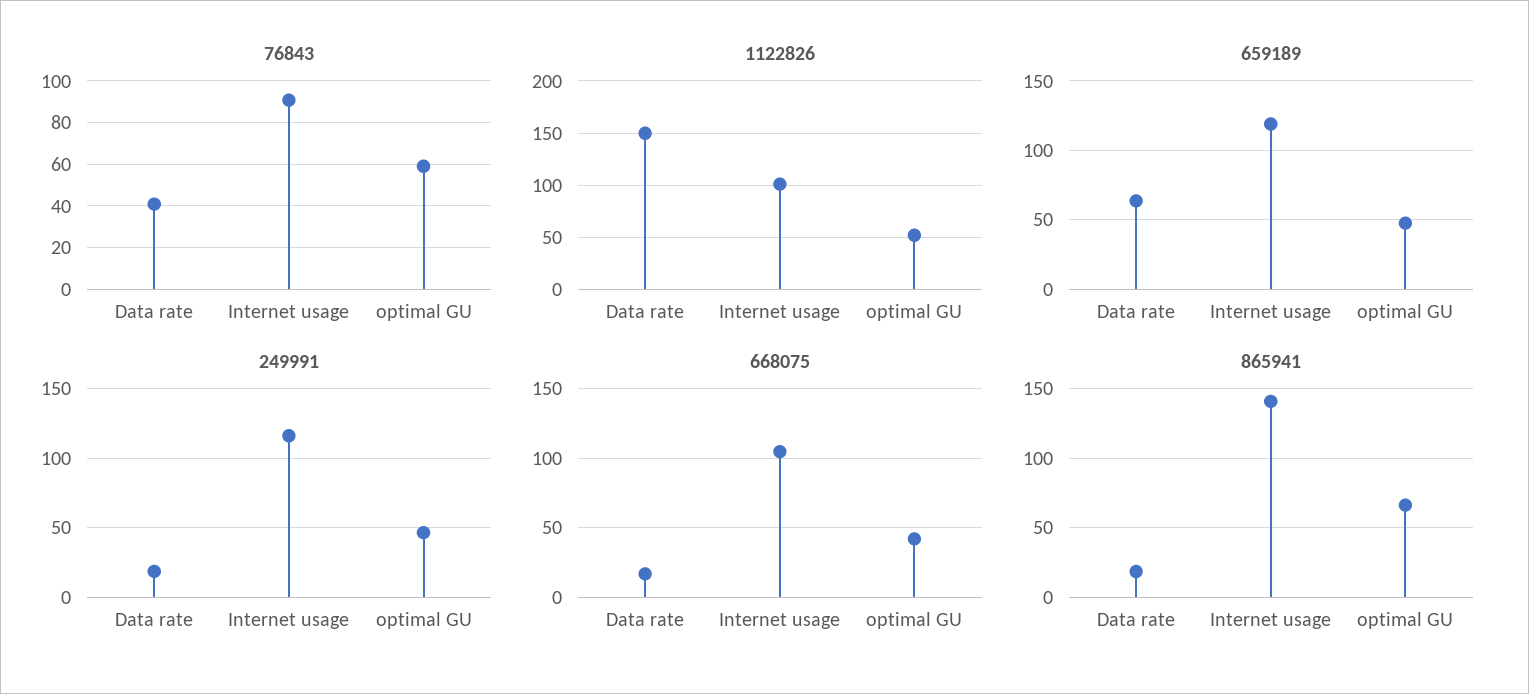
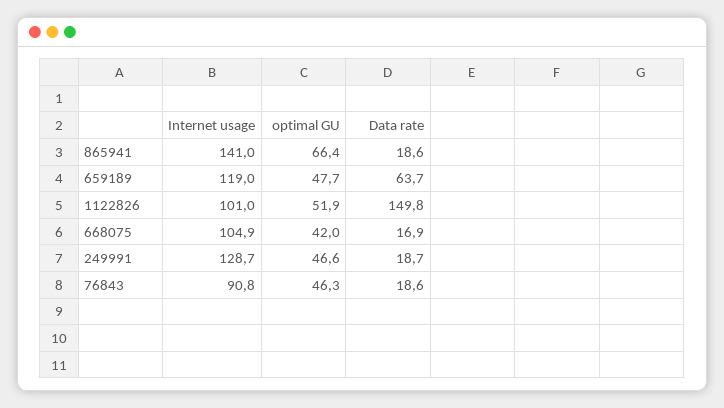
  {
    "76843": {
-     "Data rate": 40,
+     "Data rate": 18.6,
      "Internet usage": 90.8,
-     "optimal GU": 60
+     "optimal GU": 46.3
    },
    "1122826": {
      "Data rate": 149.8,
      "Internet usage": 101,
      "optimal GU": 51.9
    },
    "659189": {
      "Data rate": 63.7,
      "Internet usage": 119,
      "optimal GU": 47.7
    },
    "249991": {
      "Data rate": 18.7,
-     "Internet usage": 115,
+     "Internet usage": 128.7,
      "optimal GU": 46.6
    },
    "668075": {
      "Data rate": 16.9,
      "Internet usage": 104.9,
      "optimal GU": 42
    },
    "865941": {
      "Data rate": 18.6,
      "Internet usage": 141,
      "optimal GU": 66.4
    }
  }

